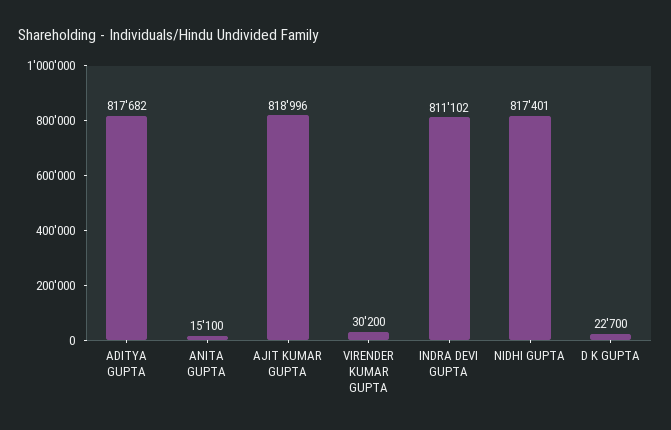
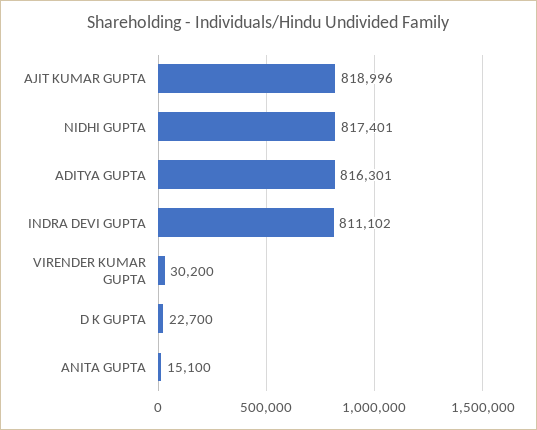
  {
-   "ADITYA GUPTA": 817682,
+   "ADITYA GUPTA": 816301,
    "ANITA GUPTA": 15100,
    "AJIT KUMAR GUPTA": 818996,
    "VIRENDER KUMAR GUPTA": 30200,
    "INDRA DEVI GUPTA": 811102,
    "NIDHI GUPTA": 817401,
    "D K GUPTA": 22700
  }

